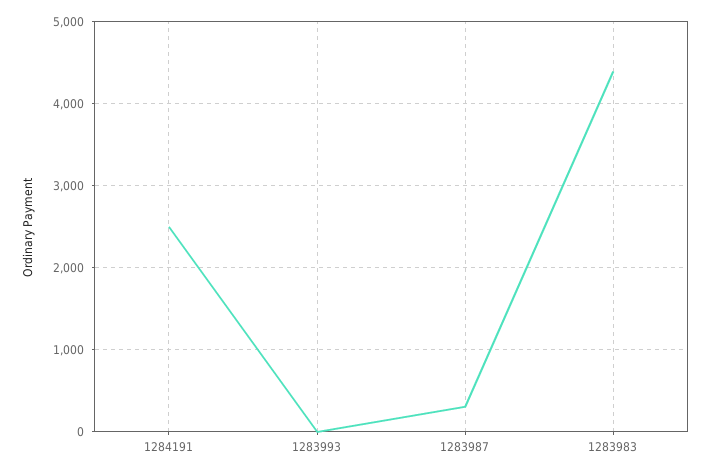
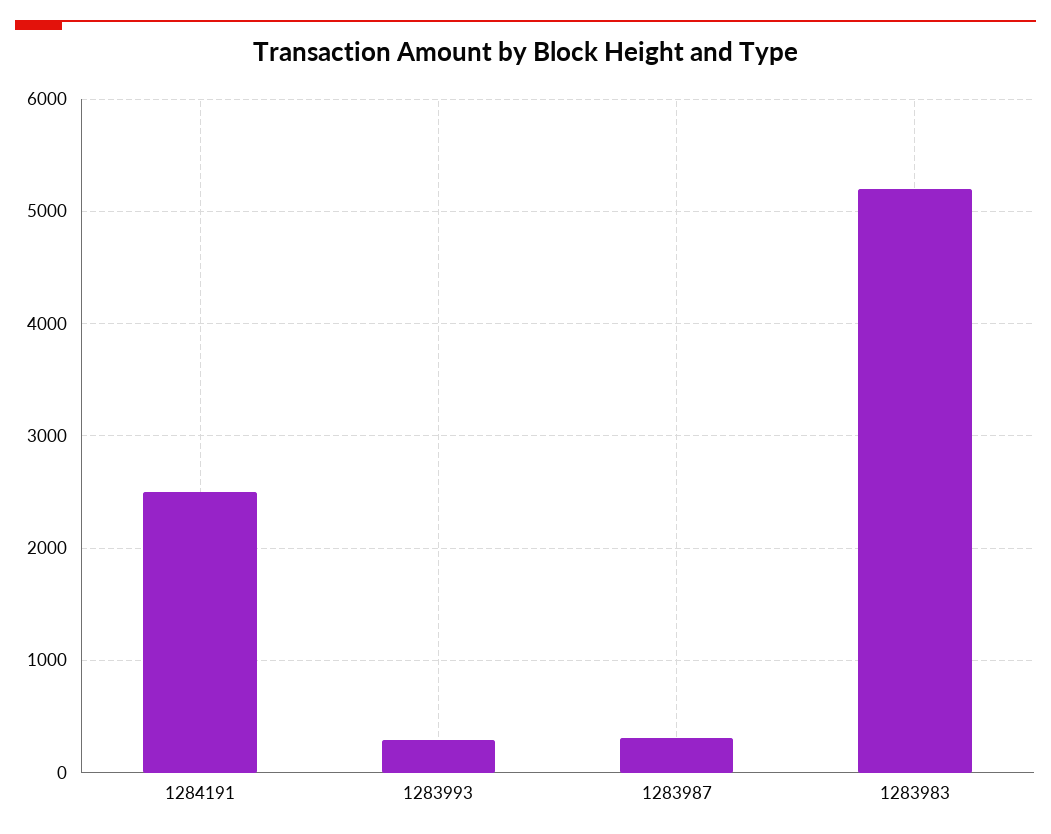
  {
    "1284191": 2500,
-   "1283993": 0,
+   "1283993": 300,
    "1283987": 300,
-   "1283983": 4400
+   "1283983": 5200
  }

